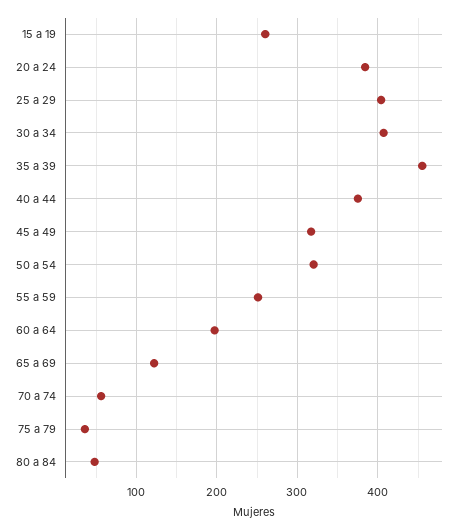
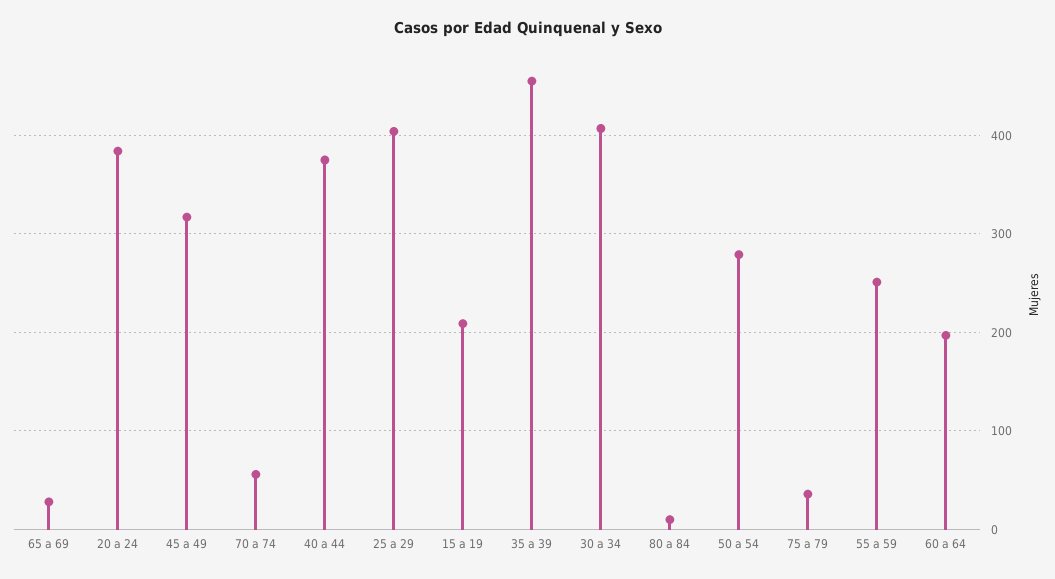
  {
-   "15 a 19": 260,
+   "15 a 19": 210,
    "20 a 24": 380,
    "25 a 29": 400,
    "30 a 34": 410,
    "35 a 39": 460,
    "40 a 44": 380,
    "45 a 49": 320,
-   "50 a 54": 320,
+   "50 a 54": 280,
    "55 a 59": 250,
    "60 a 64": 200,
-   "65 a 69": 120,
+   "65 a 69": 30,
    "70 a 74": 60,
    "75 a 79": 40,
-   "80 a 84": 50
+   "80 a 84": 10
  }

